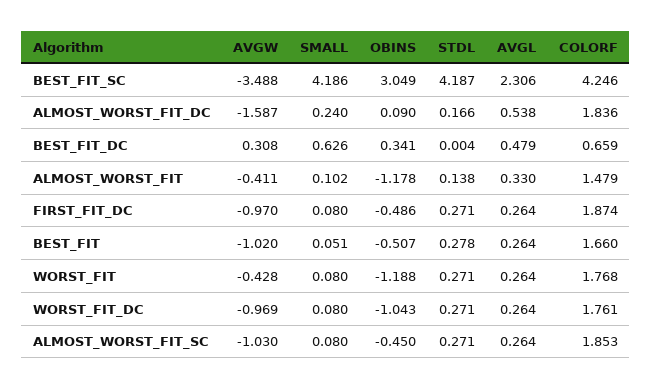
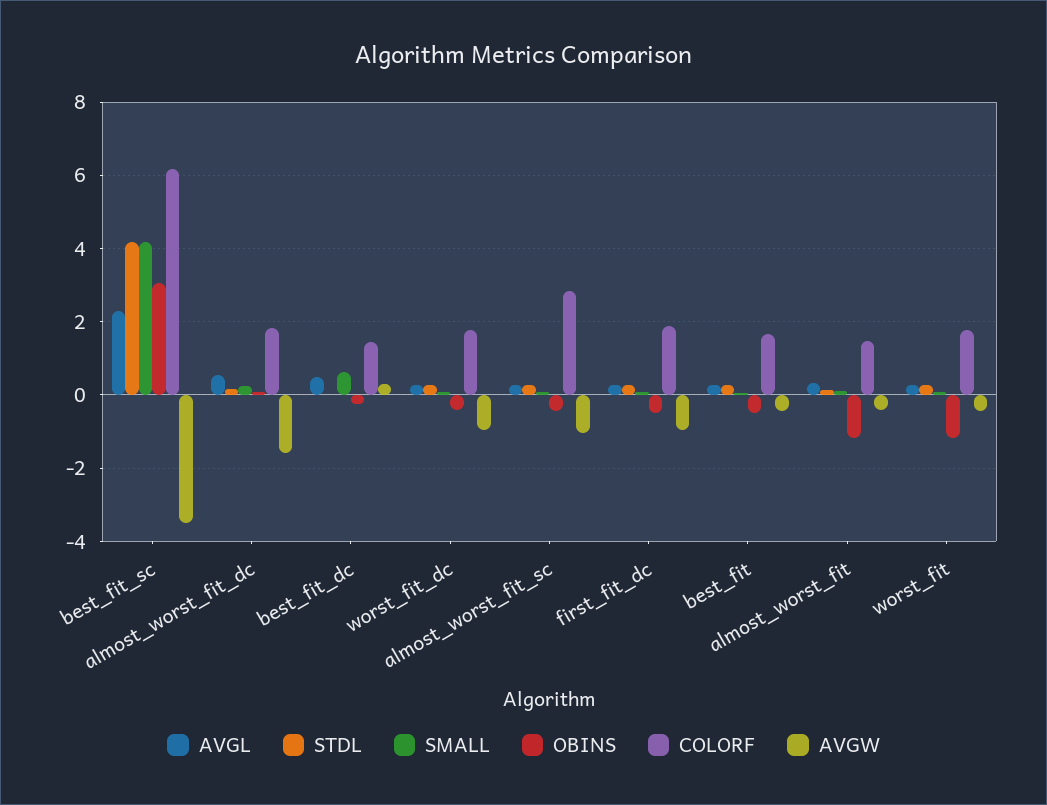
  {
    "AVGW": {
      "BEST_FIT_SC": -3.488,
      "ALMOST_WORST_FIT_DC": -1.587,
      "BEST_FIT_DC": 0.308,
      "ALMOST_WORST_FIT": -0.411,
      "FIRST_FIT_DC": -0.97,
-     "BEST_FIT": -1.02,
+     "BEST_FIT": -0.4,
      "WORST_FIT": -0.428,
      "WORST_FIT_DC": -0.969,
      "ALMOST_WORST_FIT_SC": -1.03
    },
    "SMALL": {
      "BEST_FIT_SC": 4.186,
      "ALMOST_WORST_FIT_DC": 0.24,
      "BEST_FIT_DC": 0.626,
      "ALMOST_WORST_FIT": 0.102,
      "FIRST_FIT_DC": 0.08,
      "BEST_FIT": 0.051,
      "WORST_FIT": 0.08,
      "WORST_FIT_DC": 0.08,
      "ALMOST_WORST_FIT_SC": 0.08
    },
    "OBINS": {
      "BEST_FIT_SC": 3.049,
      "ALMOST_WORST_FIT_DC": 0.09,
-     "BEST_FIT_DC": 0.341,
+     "BEST_FIT_DC": -0.2,
      "ALMOST_WORST_FIT": -1.178,
      "FIRST_FIT_DC": -0.486,
      "BEST_FIT": -0.507,
      "WORST_FIT": -1.188,
-     "WORST_FIT_DC": -1.043,
+     "WORST_FIT_DC": -0.4,
      "ALMOST_WORST_FIT_SC": -0.45
    },
    "STDL": {
      "BEST_FIT_SC": 4.187,
      "ALMOST_WORST_FIT_DC": 0.166,
      "BEST_FIT_DC": 0.004,
      "ALMOST_WORST_FIT": 0.138,
      "FIRST_FIT_DC": 0.271,
      "BEST_FIT": 0.278,
      "WORST_FIT": 0.271,
      "WORST_FIT_DC": 0.271,
      "ALMOST_WORST_FIT_SC": 0.271
    },
    "AVGL": {
      "BEST_FIT_SC": 2.306,
      "ALMOST_WORST_FIT_DC": 0.538,
      "BEST_FIT_DC": 0.479,
      "ALMOST_WORST_FIT": 0.33,
      "FIRST_FIT_DC": 0.264,
      "BEST_FIT": 0.264,
      "WORST_FIT": 0.264,
      "WORST_FIT_DC": 0.264,
      "ALMOST_WORST_FIT_SC": 0.264
    },
    "COLORF": {
-     "BEST_FIT_SC": 4.246,
+     "BEST_FIT_SC": 6.2,
      "ALMOST_WORST_FIT_DC": 1.836,
-     "BEST_FIT_DC": 0.659,
+     "BEST_FIT_DC": 1.4,
      "ALMOST_WORST_FIT": 1.479,
      "FIRST_FIT_DC": 1.874,
      "BEST_FIT": 1.66,
      "WORST_FIT": 1.768,
      "WORST_FIT_DC": 1.761,
-     "ALMOST_WORST_FIT_SC": 1.853
+     "ALMOST_WORST_FIT_SC": 2.8
    }
  }

